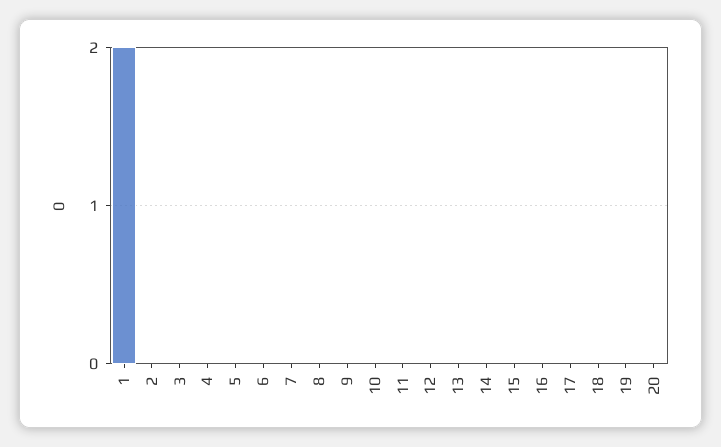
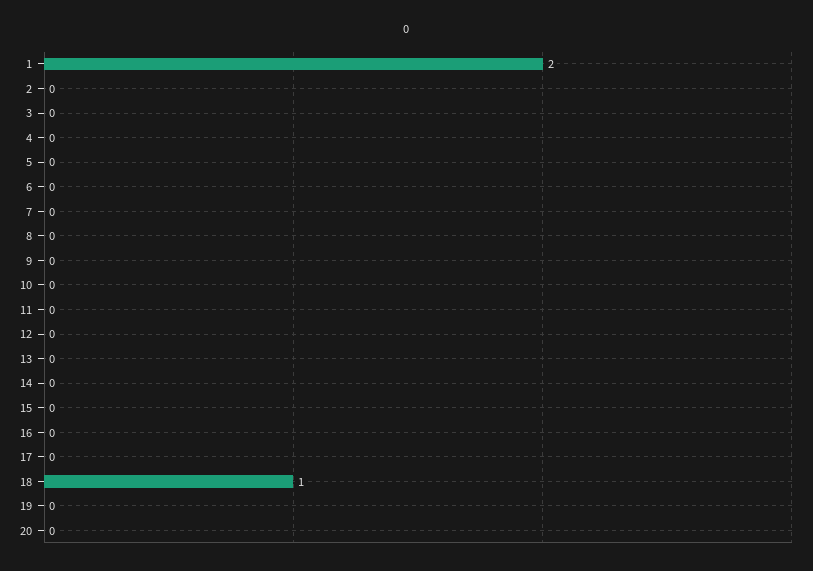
  {
    "1": 2,
    "2": 0,
    "3": 0,
    "4": 0,
    "5": 0,
    "6": 0,
    "7": 0,
    "8": 0,
    "9": 0,
    "10": 0,
    "11": 0,
    "12": 0,
    "13": 0,
    "14": 0,
    "15": 0,
    "16": 0,
    "17": 0,
-   "18": 0,
+   "18": 1,
    "19": 0,
    "20": 0
  }

